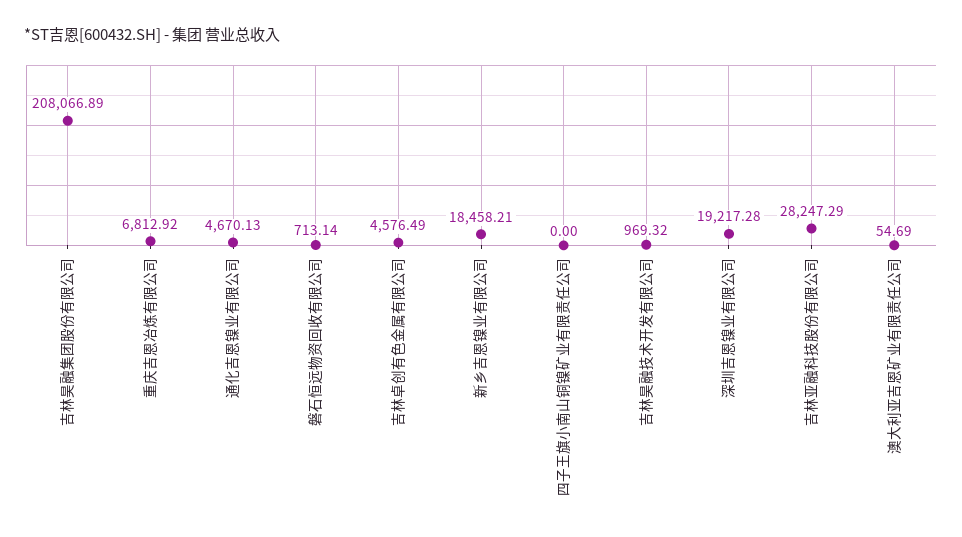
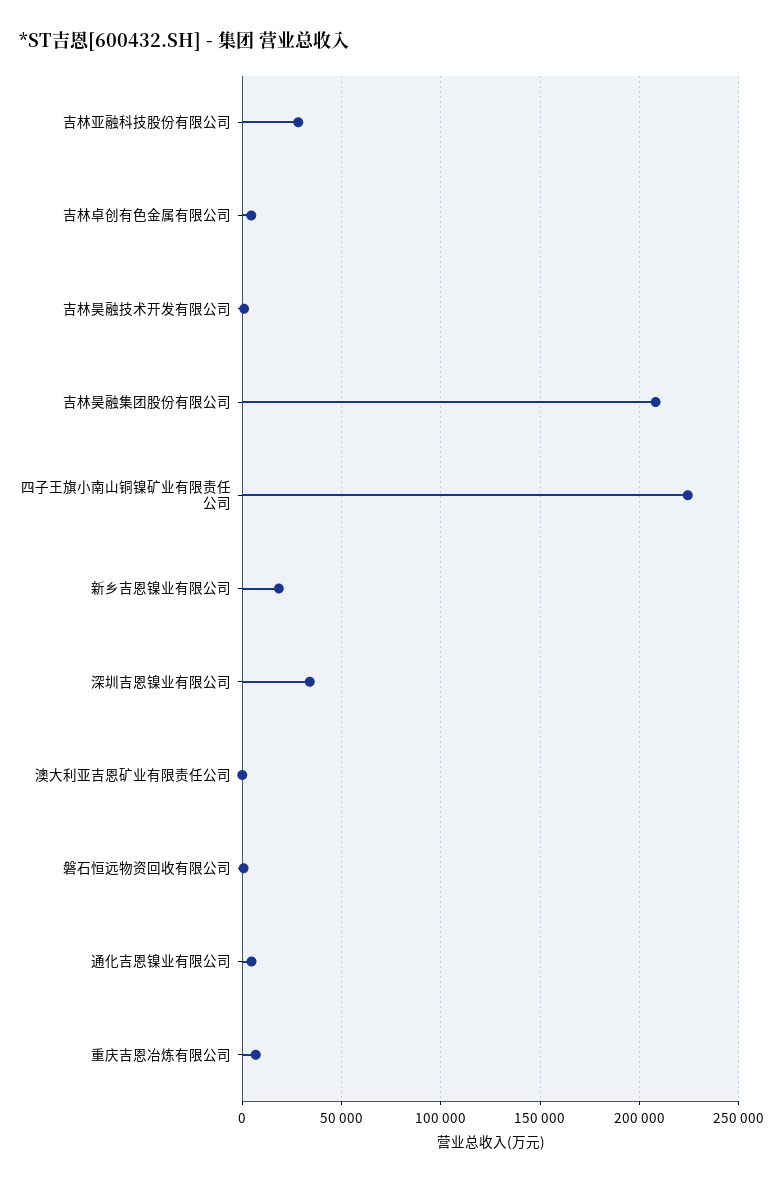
  {
    "吉林昊融集团股份有限公司": 208066.89,
    "重庆吉恩冶炼有限公司": 6812.92,
    "通化吉恩镍业有限公司": 4670.13,
    "磐石恒远物资回收有限公司": 713.14,
    "吉林卓创有色金属有限公司": 4576.49,
    "新乡吉恩镍业有限公司": 18458.21,
-   "四子王旗小南山铜镍矿业有限责任公司": 0,
+   "四子王旗小南山铜镍矿业有限责任公司": 225000,
    "吉林昊融技术开发有限公司": 969.32,
-   "深圳吉恩镍业有限公司": 19217.28,
+   "深圳吉恩镍业有限公司": 35000,
    "吉林亚融科技股份有限公司": 28247.29,
    "澳大利亚吉恩矿业有限责任公司": 54.69
  }

